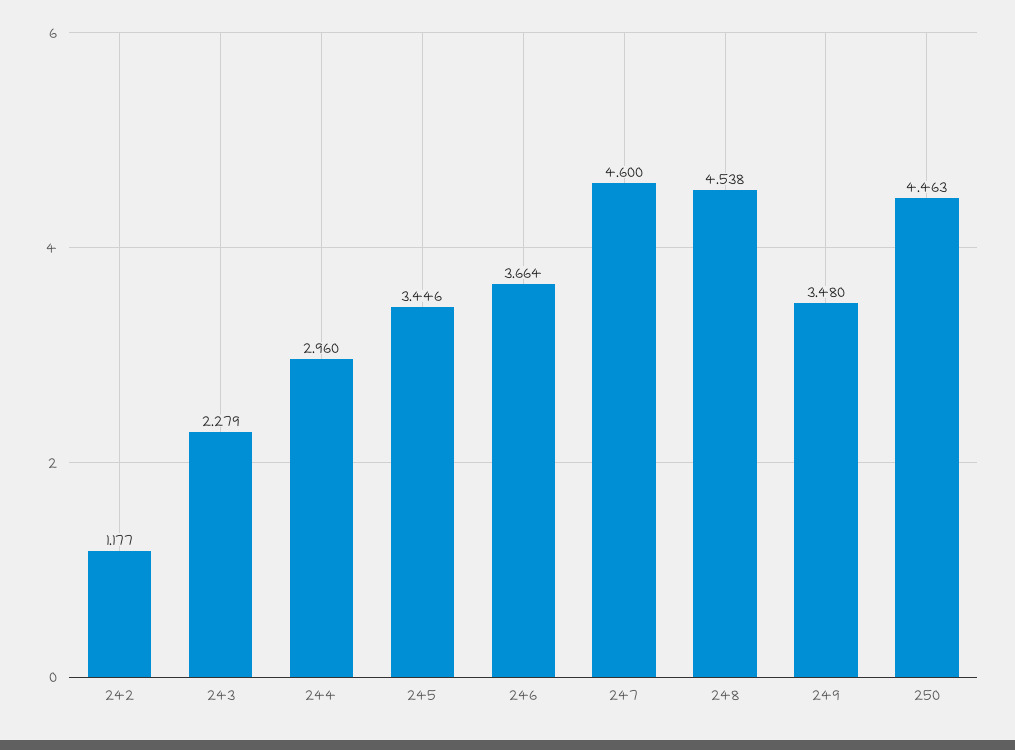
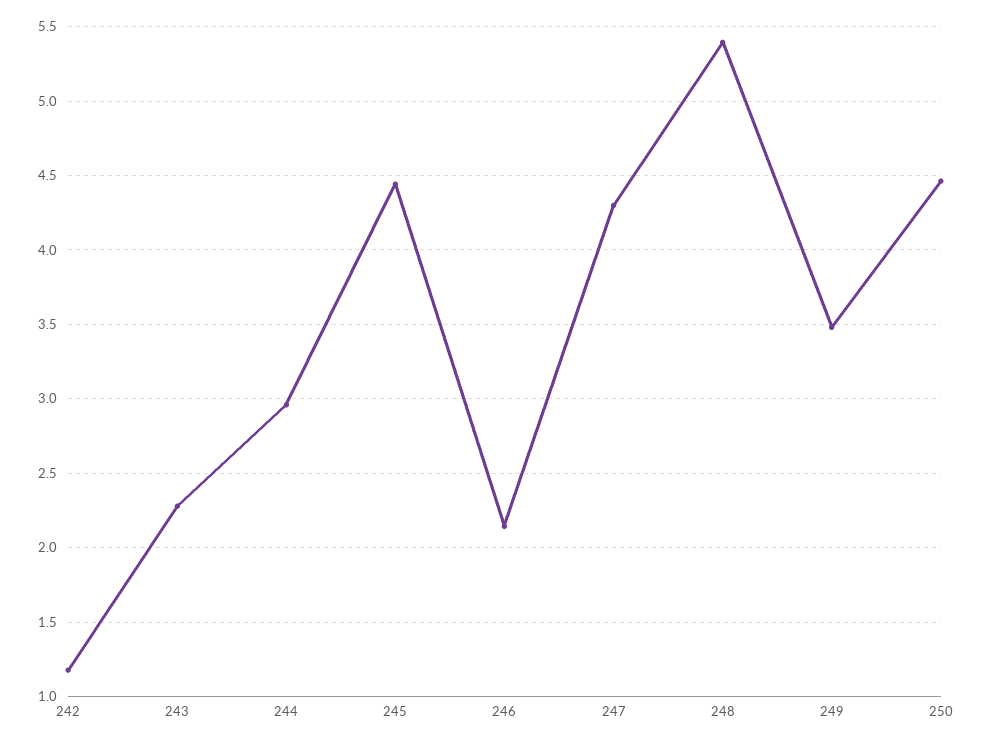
  {
    "242": 1.177,
    "243": 2.279,
    "244": 2.96,
-   "245": 3.446,
+   "245": 4.45,
-   "246": 3.664,
+   "246": 2.15,
-   "247": 4.6,
+   "247": 4.3,
-   "248": 4.538,
+   "248": 5.4,
    "249": 3.48,
    "250": 4.463
  }

